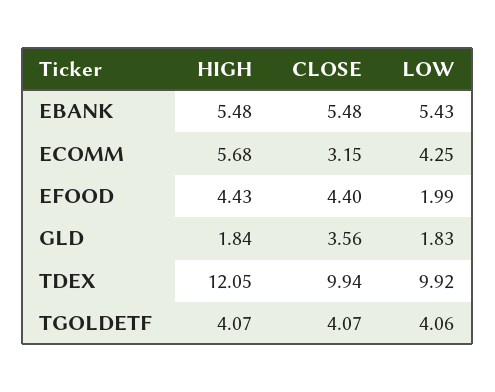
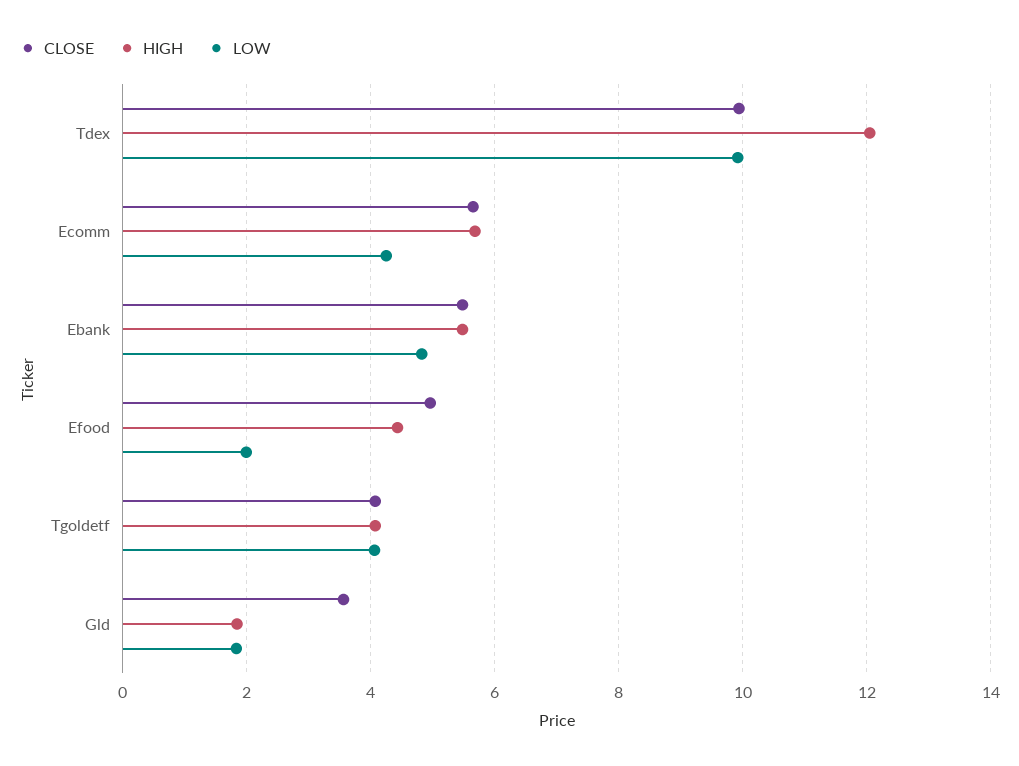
  {
    "HIGH": {
      "EBANK": 5.48,
      "ECOMM": 5.68,
      "EFOOD": 4.43,
      "GLD": 1.84,
      "TDEX": 12.05,
      "TGOLDETF": 4.07
    },
    "CLOSE": {
      "EBANK": 5.48,
-     "ECOMM": 3.15,
+     "ECOMM": 5.6,
-     "EFOOD": 4.4,
+     "EFOOD": 5,
      "GLD": 3.56,
      "TDEX": 9.94,
      "TGOLDETF": 4.07
    },
    "LOW": {
-     "EBANK": 5.43,
+     "EBANK": 4.8,
      "ECOMM": 4.25,
      "EFOOD": 1.99,
      "GLD": 1.83,
      "TDEX": 9.92,
      "TGOLDETF": 4.06
    }
  }

